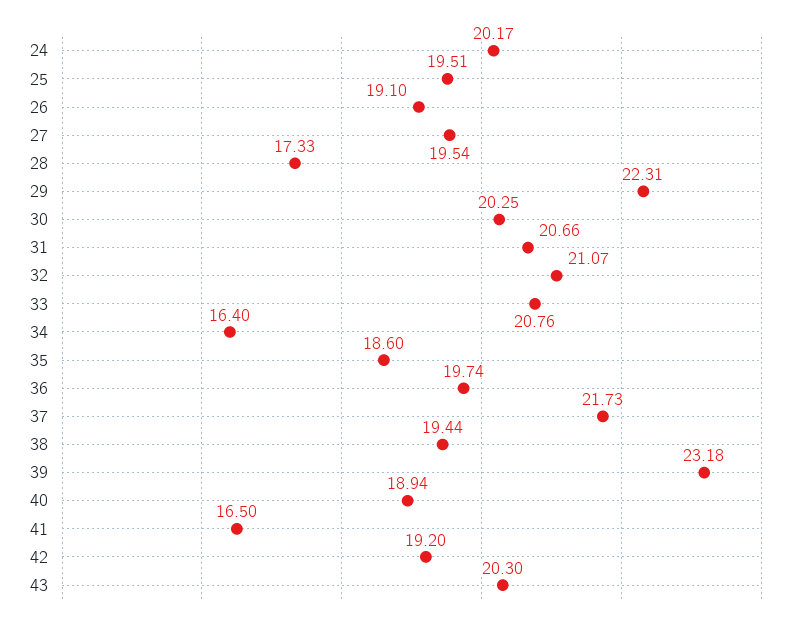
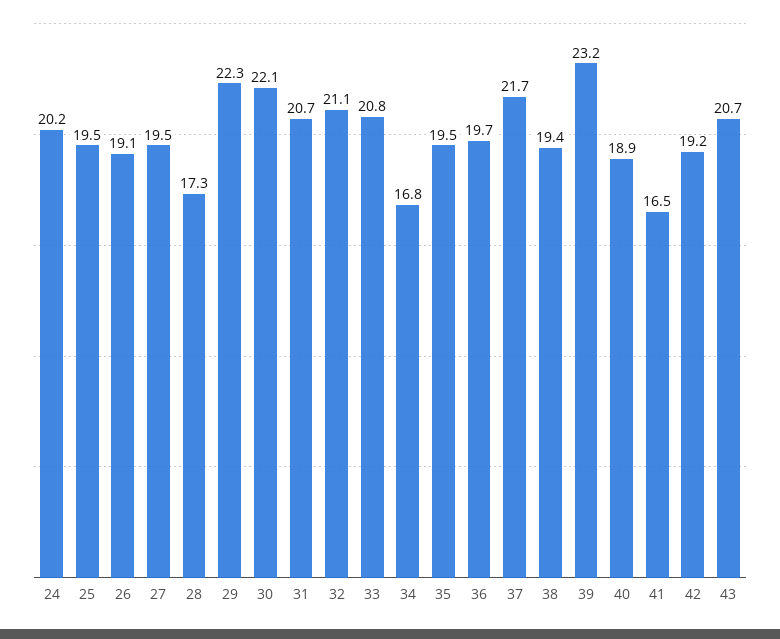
  {
    "24": 20.17,
    "25": 19.51,
    "26": 19.1,
    "27": 19.54,
    "28": 17.33,
    "29": 22.31,
-   "30": 20.25,
+   "30": 22.1,
    "31": 20.66,
    "32": 21.07,
    "33": 20.76,
-   "34": 16.4,
+   "34": 16.8,
-   "35": 18.6,
+   "35": 19.5,
    "36": 19.74,
    "37": 21.73,
    "38": 19.44,
    "39": 23.18,
    "40": 18.94,
    "41": 16.5,
    "42": 19.2,
-   "43": 20.3
+   "43": 20.7
  }

